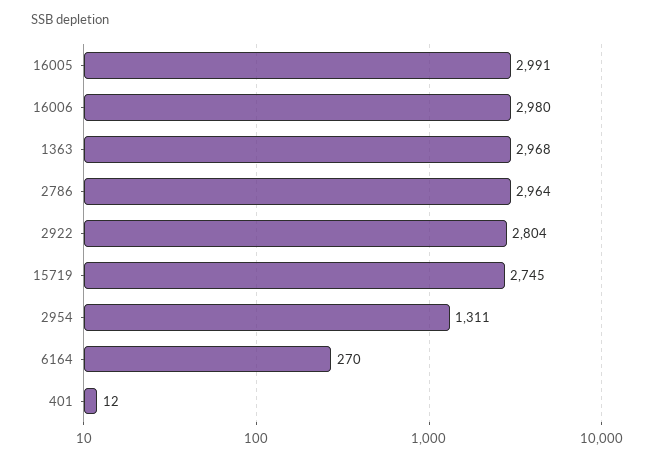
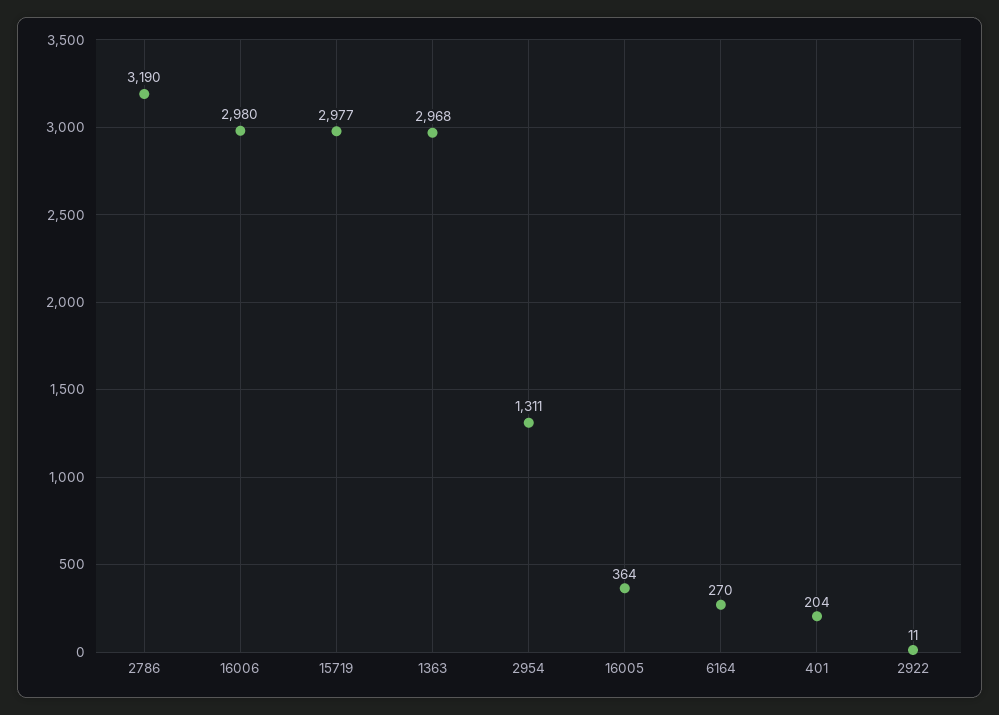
  {
-   "16005": 2991,
+   "16005": 364,
    "16006": 2980,
    "1363": 2968,
-   "2786": 2964,
+   "2786": 3190,
-   "2922": 2804,
+   "2922": 11,
-   "15719": 2745,
+   "15719": 2977,
    "2954": 1311,
    "6164": 270,
-   "401": 12
+   "401": 204
  }

